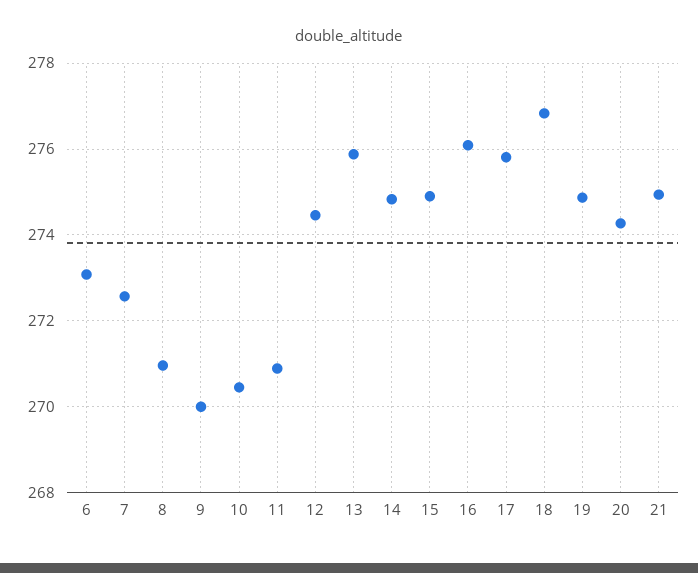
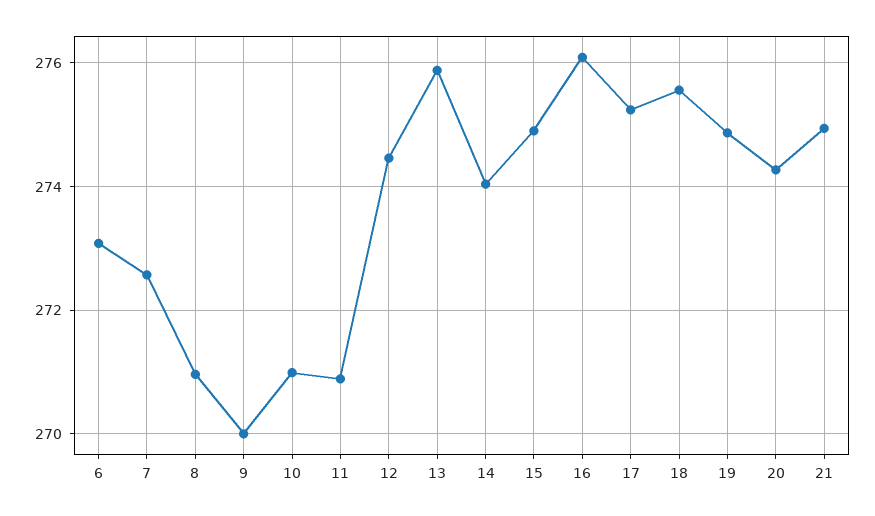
  {
    "6": 273,
    "7": 272.6,
    "8": 271,
    "9": 270,
-   "10": 270.4,
+   "10": 271,
    "11": 270.8,
    "12": 274.4,
    "13": 275.8,
-   "14": 274.8,
+   "14": 274,
    "15": 275,
    "16": 276,
-   "17": 275.8,
+   "17": 275.2,
-   "18": 276.8,
+   "18": 275.6,
    "19": 274.8,
    "20": 274.2,
    "21": 275
  }

